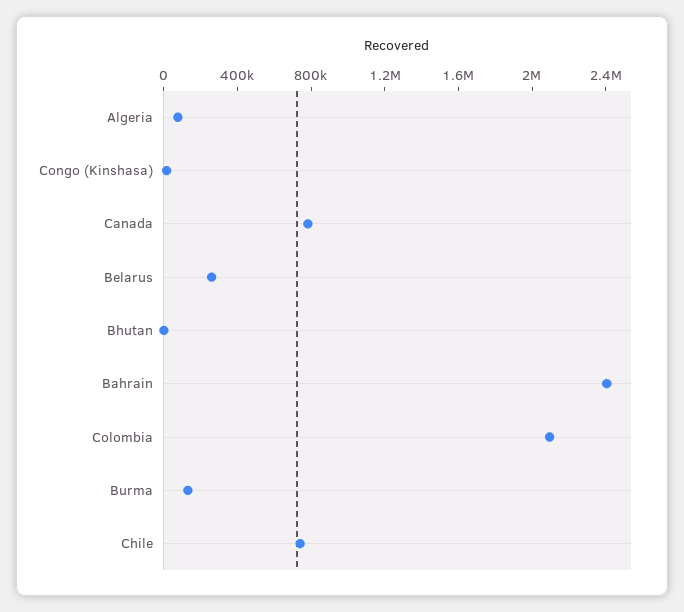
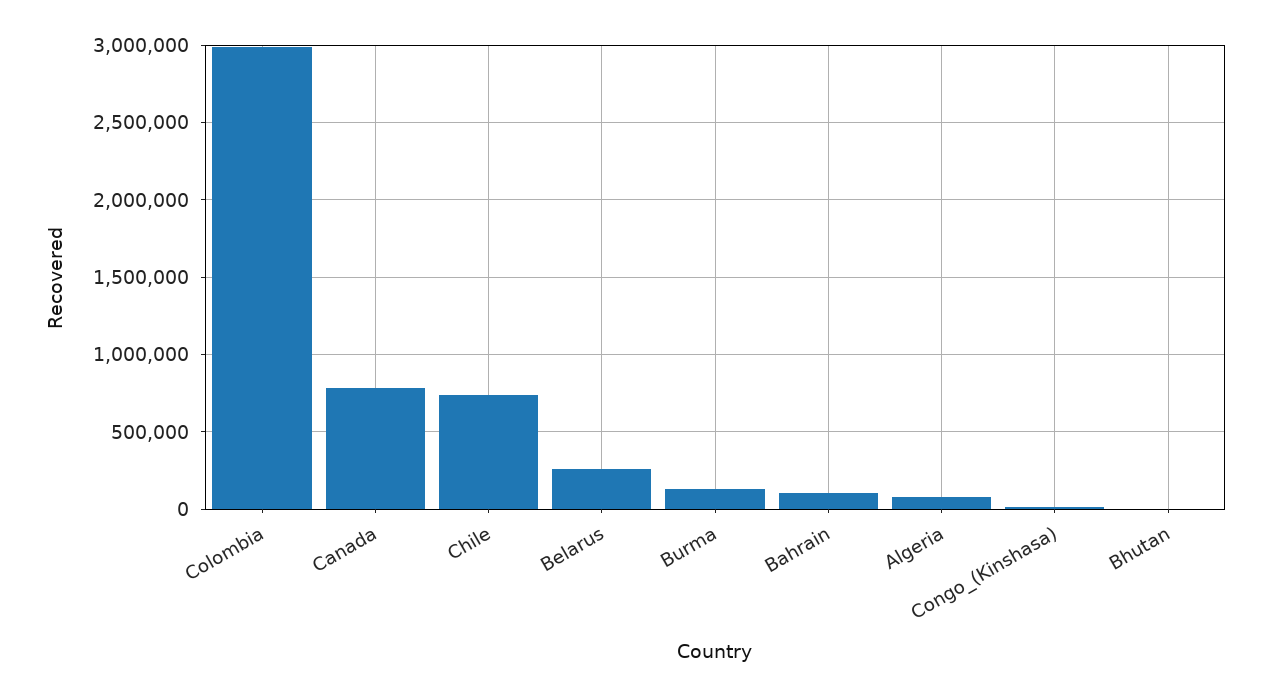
  {
    "Algeria": 100000,
    "Congo (Kinshasa)": 0,
    "Canada": 800000,
    "Belarus": 250000,
    "Bhutan": 0,
-   "Bahrain": 2400000,
+   "Bahrain": 100000,
-   "Colombia": 2100000,
+   "Colombia": 3000000,
    "Burma": 150000,
    "Chile": 750000
  }

